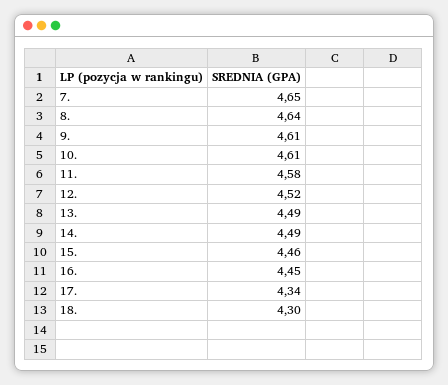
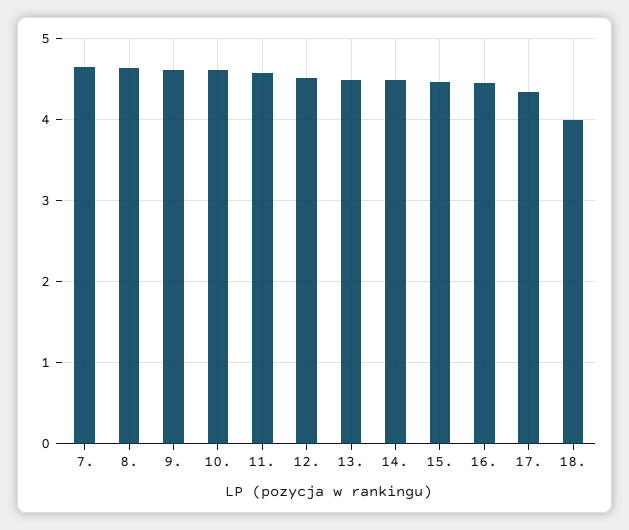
  {
    "7.": 4.65,
    "8.": 4.64,
    "9.": 4.61,
    "10.": 4.61,
    "11.": 4.58,
    "12.": 4.52,
    "13.": 4.49,
    "14.": 4.49,
    "15.": 4.46,
    "16.": 4.45,
    "17.": 4.34,
-   "18.": 4.3
+   "18.": 4
  }

